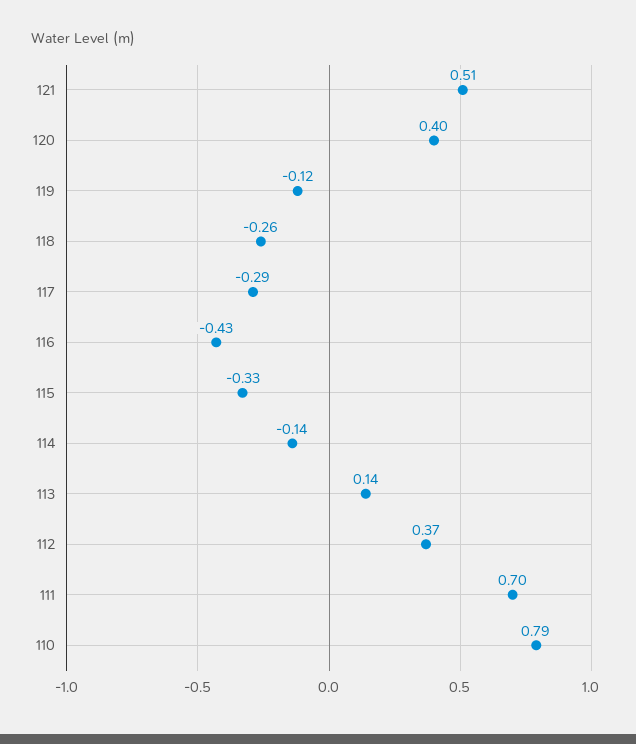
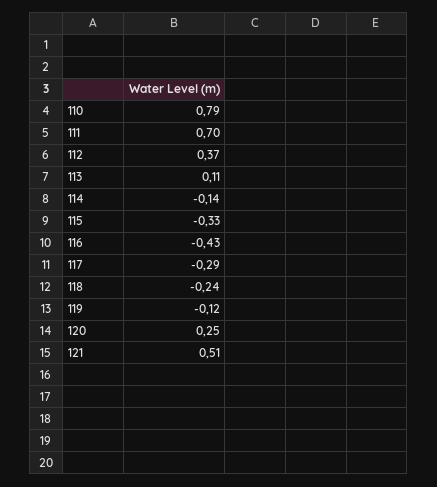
  {
    "121": 0.51,
-   "120": 0.4,
+   "120": 0.25,
    "119": -0.12,
-   "118": -0.26,
+   "118": -0.24,
    "117": -0.29,
    "116": -0.43,
    "115": -0.33,
    "114": -0.14,
-   "113": 0.14,
+   "113": 0.11,
    "112": 0.37,
    "111": 0.7,
    "110": 0.79
  }

